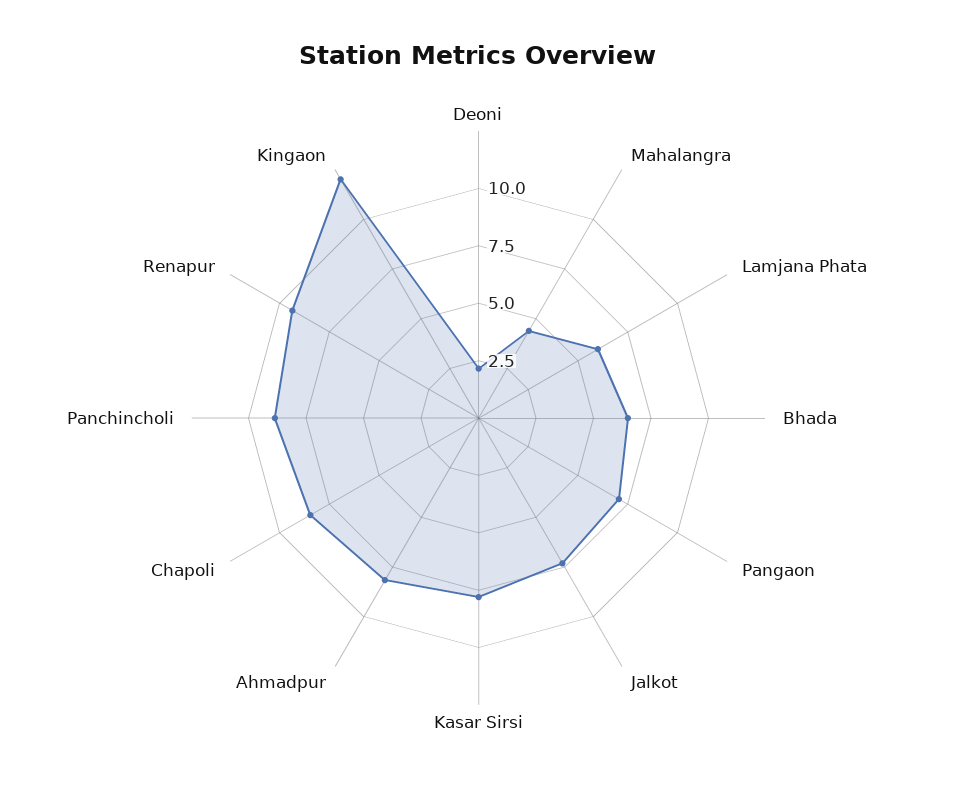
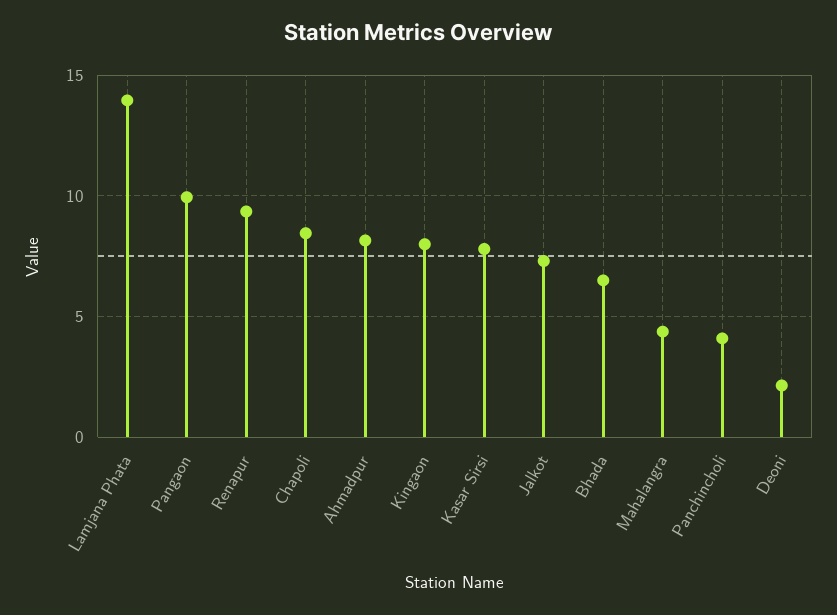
  {
    "Deoni": 2,
    "Mahalangra": 4.5,
-   "Lamjana Phata": 6,
+   "Lamjana Phata": 14,
    "Bhada": 6.5,
-   "Pangaon": 7,
+   "Pangaon": 10,
    "Jalkot": 7.5,
    "Kasar Sirsi": 8,
    "Ahmadpur": 8,
    "Chapoli": 8.5,
-   "Panchincholi": 9,
+   "Panchincholi": 4,
    "Renapur": 9.5,
-   "Kingaon": 12
+   "Kingaon": 8
  }

